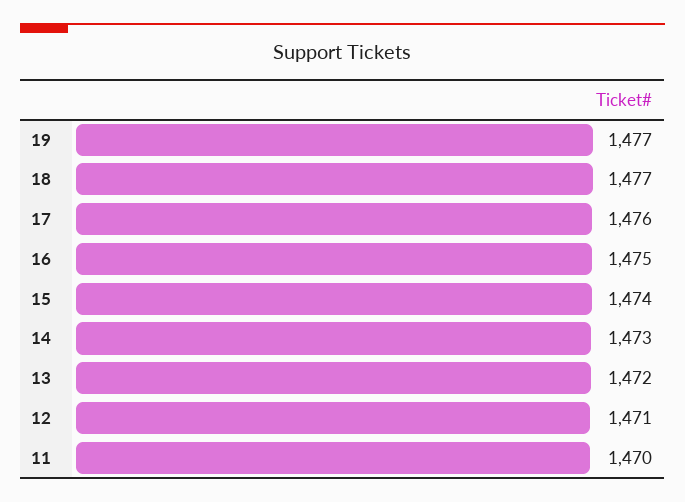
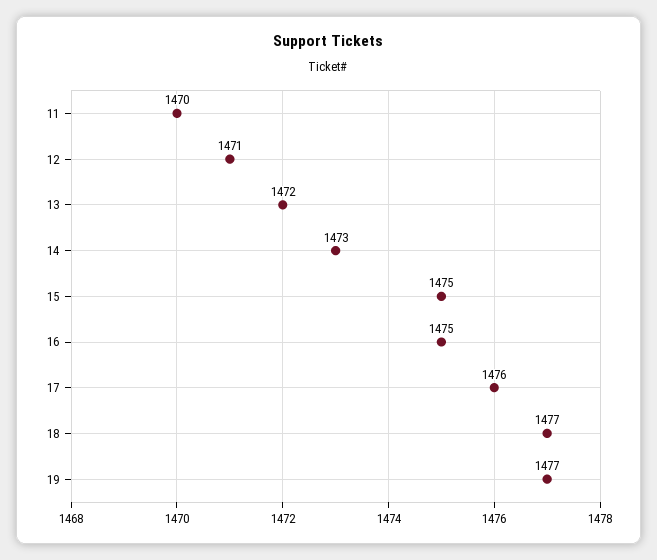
  {
    "19": 1477,
    "18": 1477,
    "17": 1476,
    "16": 1475,
-   "15": 1474,
+   "15": 1475,
    "14": 1473,
    "13": 1472,
    "12": 1471,
    "11": 1470
  }

